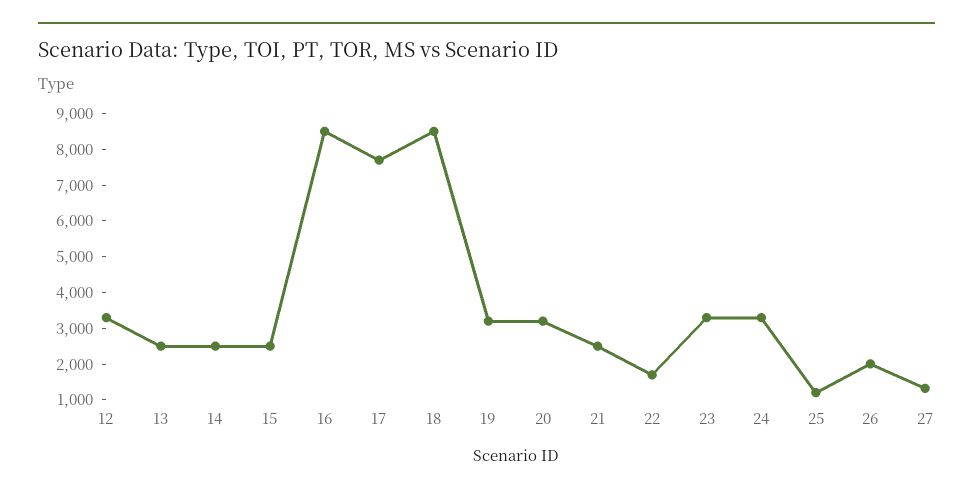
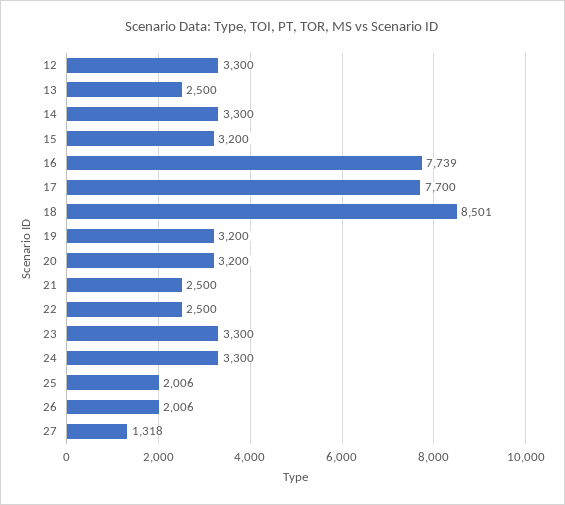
  {
    "12": 3300,
    "13": 2500,
-   "14": 2500,
+   "14": 3300,
-   "15": 2500,
+   "15": 3200,
-   "16": 8500,
+   "16": 7739,
    "17": 7700,
    "18": 8501,
    "19": 3200,
    "20": 3200,
    "21": 2500,
-   "22": 1750,
+   "22": 2500,
    "23": 3300,
    "24": 3300,
-   "25": 1250,
+   "25": 2006,
    "26": 2006,
    "27": 1318
  }

